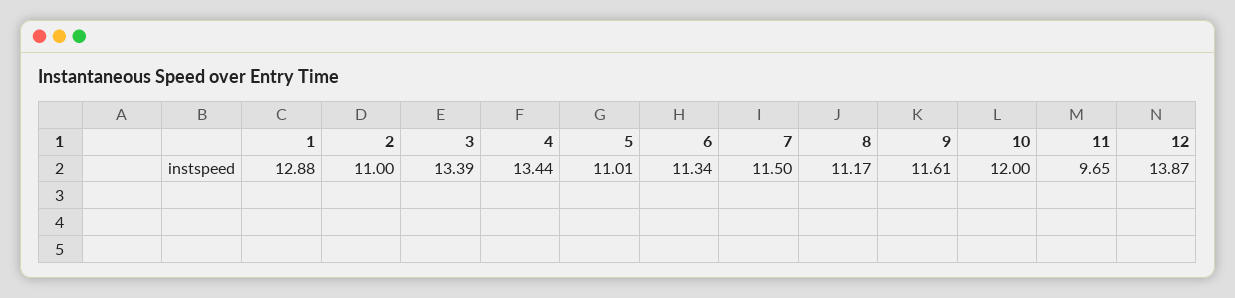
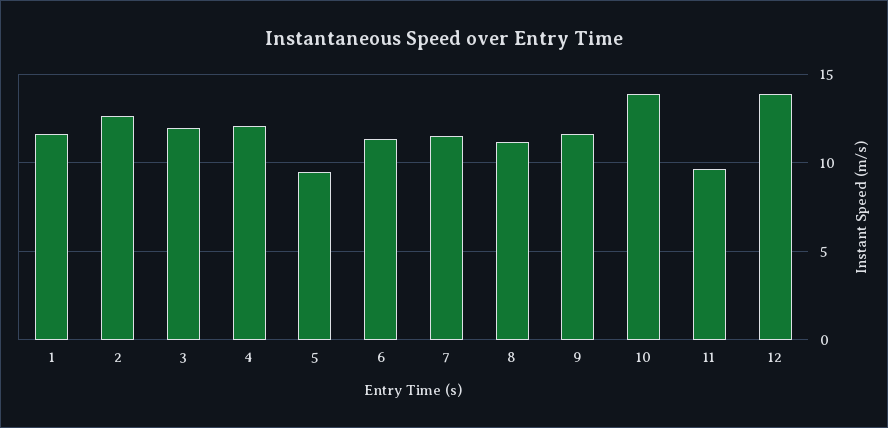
  {
-   "1": 12.88,
+   "1": 11.5,
-   "2": 11,
+   "2": 12.5,
-   "3": 13.39,
+   "3": 12,
-   "4": 13.44,
+   "4": 12,
-   "5": 11.01,
+   "5": 9.5,
    "6": 11.34,
    "7": 11.5,
    "8": 11.17,
    "9": 11.61,
-   "10": 12,
+   "10": 14,
    "11": 9.65,
    "12": 13.87
  }

